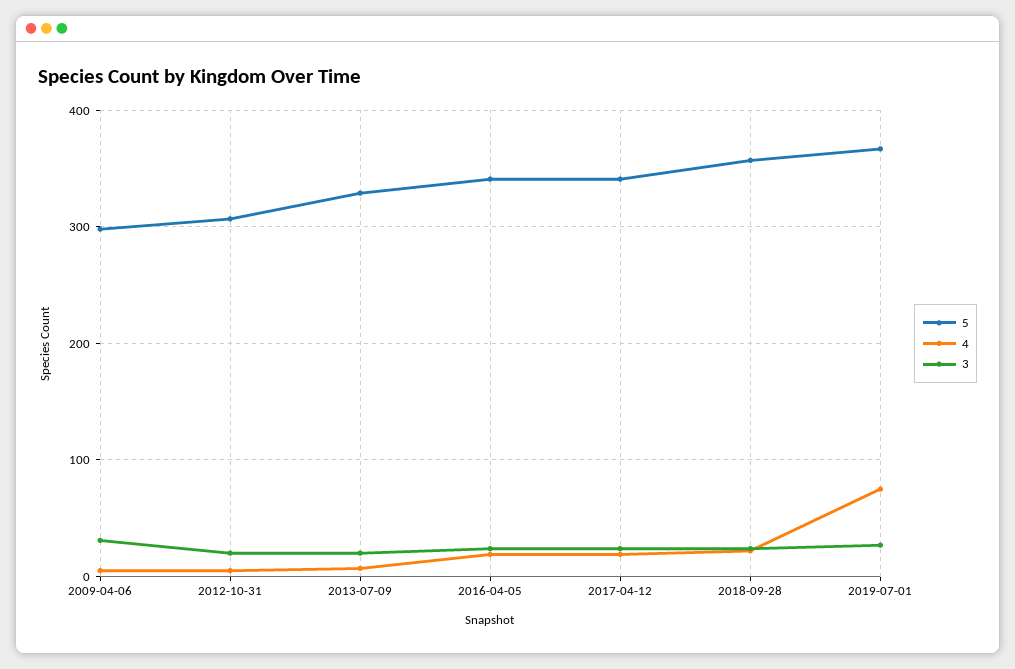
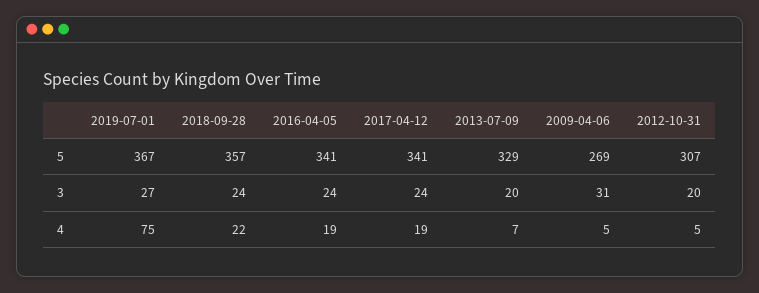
  {
    "5": {
-     "2009-04-06": 300,
+     "2009-04-06": 269,
      "2012-10-31": 307,
      "2013-07-09": 329,
      "2016-04-05": 341,
      "2017-04-12": 341,
      "2018-09-28": 357,
      "2019-07-01": 367
    },
    "4": {
      "2009-04-06": 5,
      "2012-10-31": 5,
      "2013-07-09": 7,
      "2016-04-05": 19,
      "2017-04-12": 19,
      "2018-09-28": 22,
      "2019-07-01": 75
    },
    "3": {
      "2009-04-06": 31,
      "2012-10-31": 20,
      "2013-07-09": 20,
      "2016-04-05": 24,
      "2017-04-12": 24,
      "2018-09-28": 24,
      "2019-07-01": 27
    }
  }

